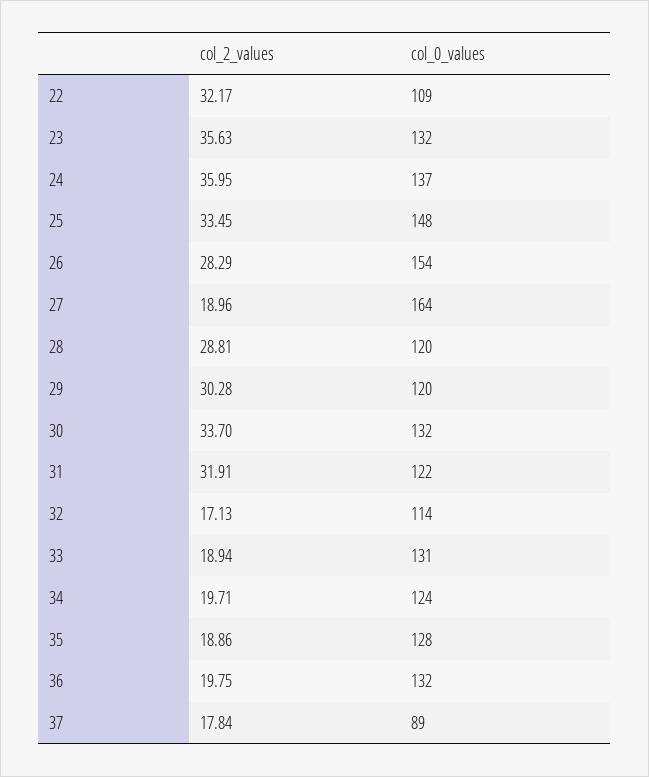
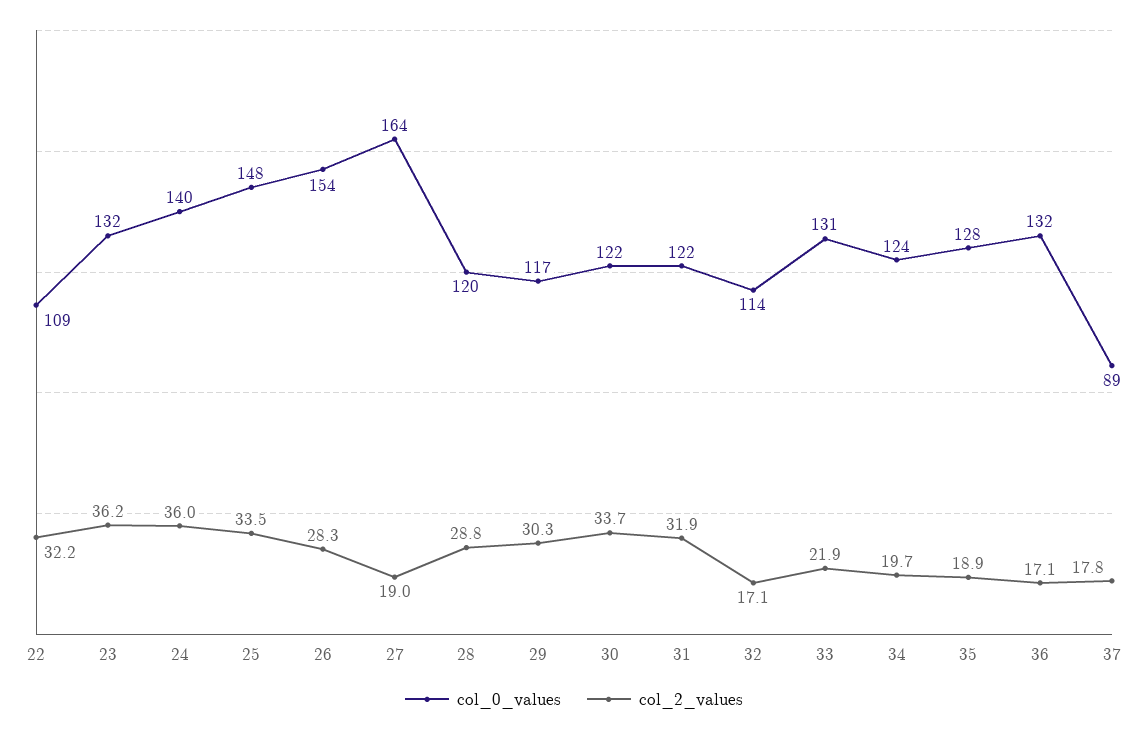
  {
    "col_2_values": {
      "22": 32.17,
-     "23": 35.63,
+     "23": 36.2,
      "24": 35.95,
      "25": 33.45,
      "26": 28.29,
      "27": 18.96,
      "28": 28.81,
      "29": 30.28,
      "30": 33.7,
      "31": 31.91,
      "32": 17.13,
-     "33": 18.94,
+     "33": 21.9,
      "34": 19.71,
      "35": 18.86,
-     "36": 19.75,
+     "36": 17.1,
      "37": 17.84
    },
    "col_0_values": {
      "22": 109,
      "23": 132,
-     "24": 137,
+     "24": 140,
      "25": 148,
      "26": 154,
      "27": 164,
      "28": 120,
-     "29": 120,
+     "29": 117,
-     "30": 132,
+     "30": 122,
      "31": 122,
      "32": 114,
      "33": 131,
      "34": 124,
      "35": 128,
      "36": 132,
      "37": 89
    }
  }

